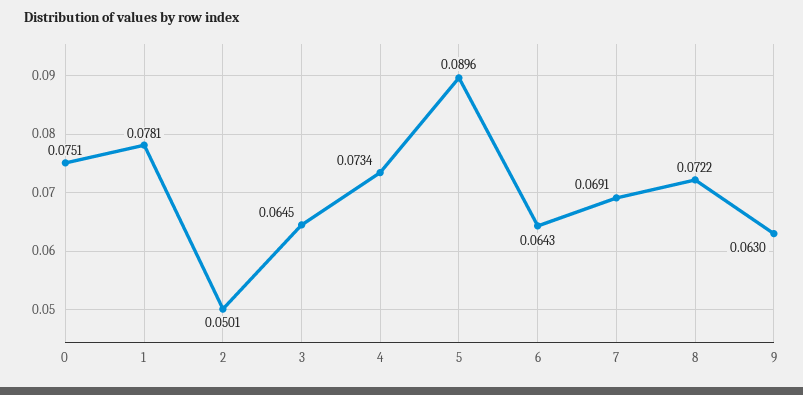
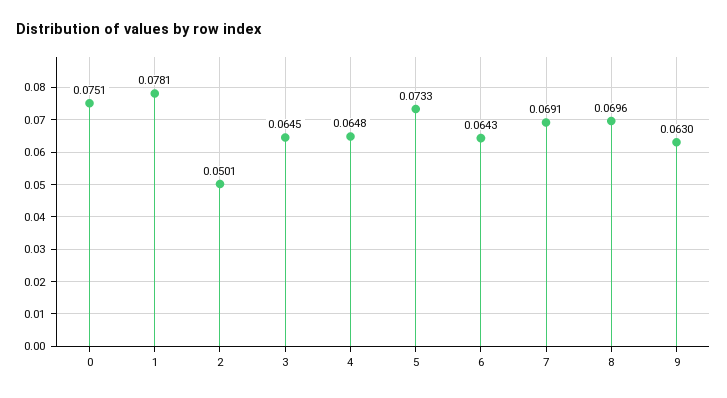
  {
    "0": 0.0751,
    "1": 0.0781,
    "2": 0.0501,
    "3": 0.0645,
-   "4": 0.0734,
+   "4": 0.0648,
-   "5": 0.0896,
+   "5": 0.0733,
    "6": 0.0643,
    "7": 0.0691,
-   "8": 0.0722,
+   "8": 0.0696,
    "9": 0.063
  }

